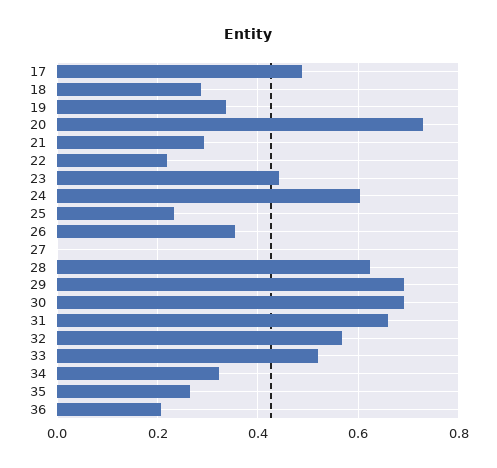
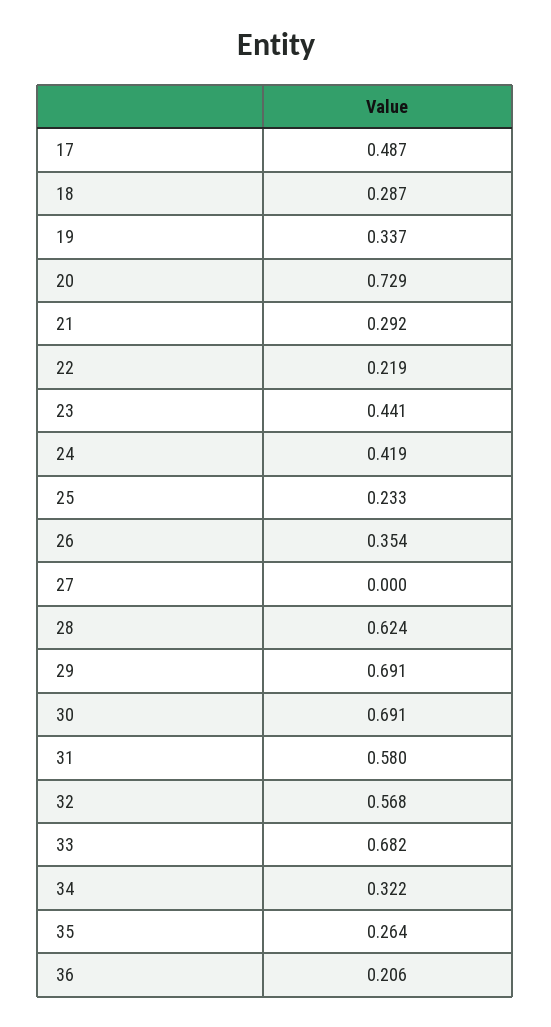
  {
    "17": 0.487,
    "18": 0.287,
    "19": 0.337,
    "20": 0.729,
    "21": 0.292,
    "22": 0.219,
    "23": 0.441,
-   "24": 0.6,
+   "24": 0.419,
    "25": 0.233,
    "26": 0.354,
    "27": 0,
    "28": 0.624,
    "29": 0.691,
    "30": 0.691,
-   "31": 0.66,
+   "31": 0.58,
    "32": 0.568,
-   "33": 0.52,
+   "33": 0.682,
    "34": 0.322,
    "35": 0.264,
    "36": 0.206
  }

